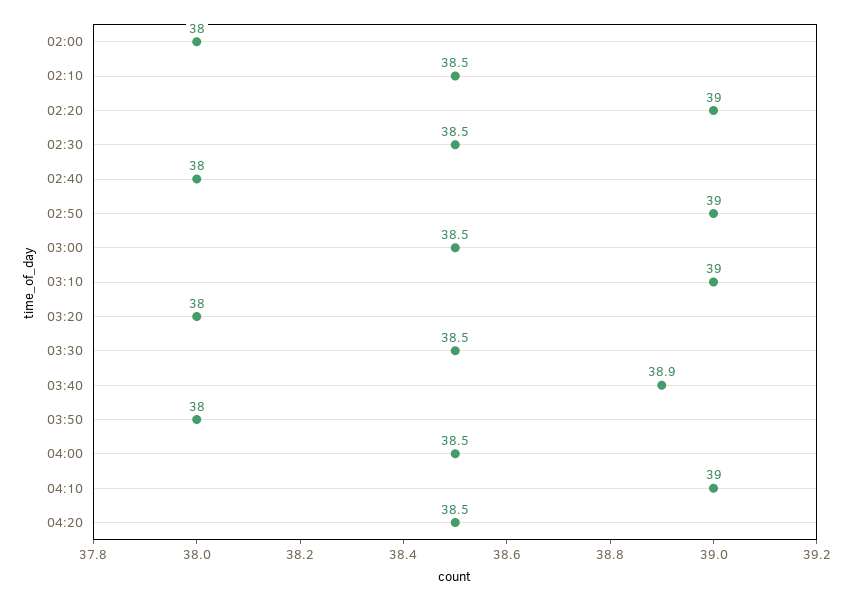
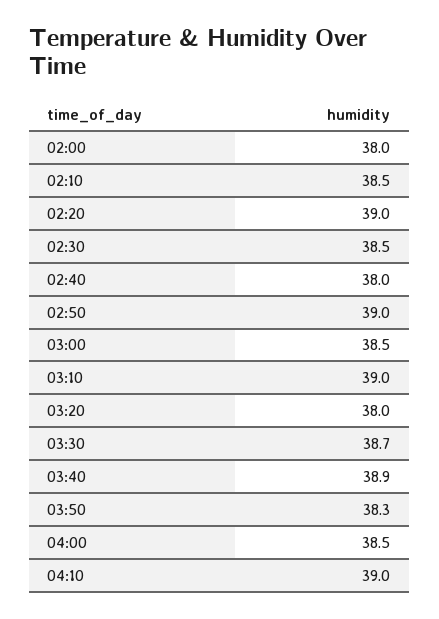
  {
    "02:00": 38,
    "02:10": 38.5,
    "02:20": 39,
    "02:30": 38.5,
    "02:40": 38,
    "02:50": 39,
    "03:00": 38.5,
    "03:10": 39,
    "03:20": 38,
-   "03:30": 38.5,
+   "03:30": 38.7,
    "03:40": 38.9,
-   "03:50": 38,
+   "03:50": 38.3,
    "04:00": 38.5,
-   "04:10": 39,
+   "04:10": 39
-   "04:20": 38.5
  }

